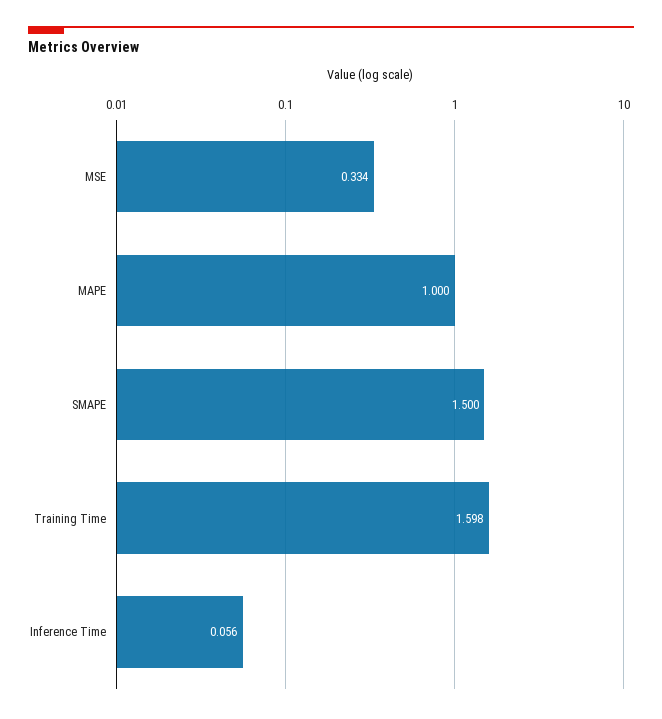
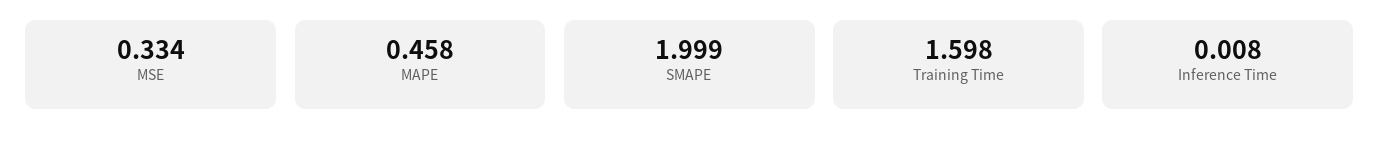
  {
    "MSE": 0.334,
-   "MAPE": 1,
+   "MAPE": 0.458,
-   "SMAPE": 1.5,
+   "SMAPE": 1.999,
    "Training Time": 1.598,
-   "Inference Time": 0.056
+   "Inference Time": 0.008
  }

